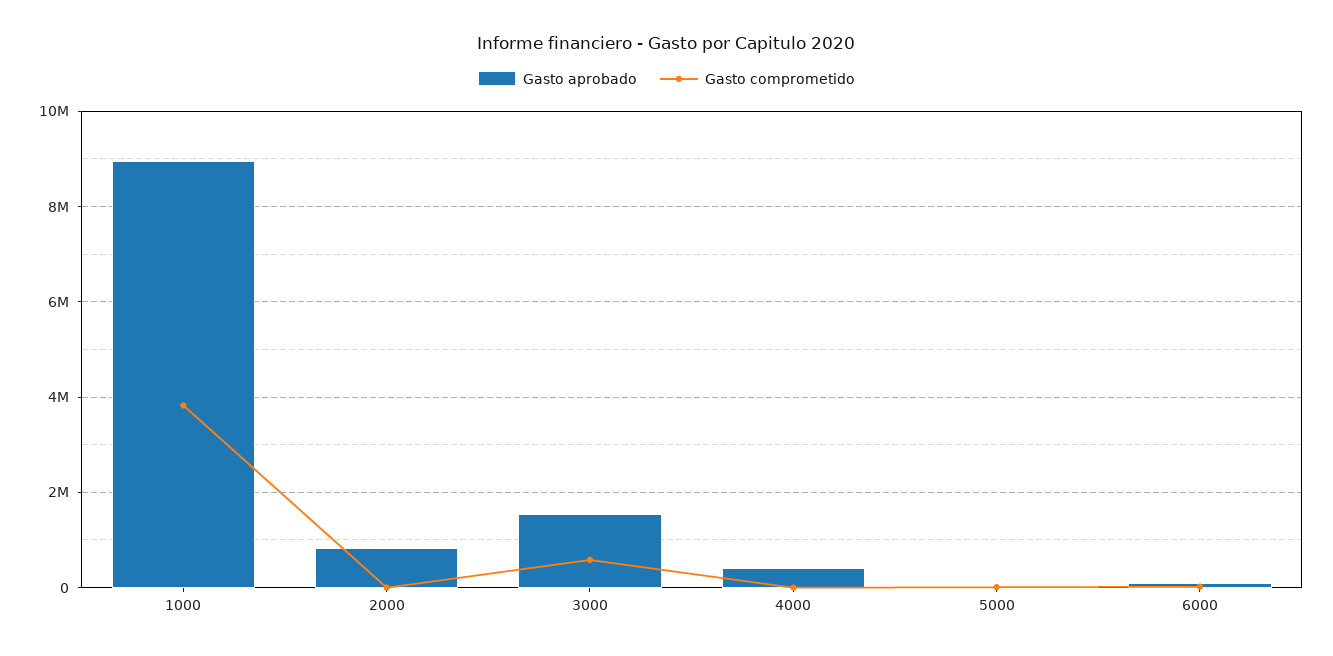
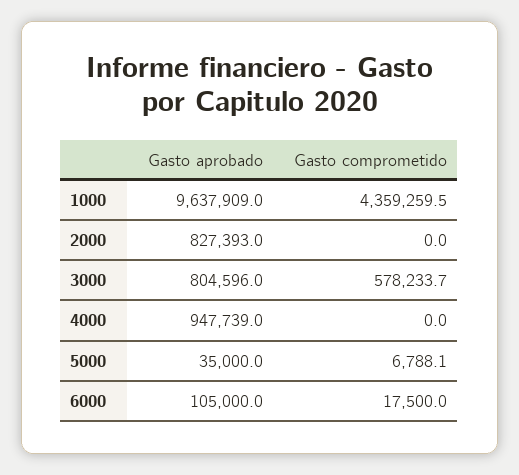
  {
    "Gasto aprobado": {
-     "1000": 9000000,
+     "1000": 9637909,
      "2000": 827393,
-     "3000": 1600000,
+     "3000": 804596,
-     "4000": 400000,
+     "4000": 947739,
      "5000": 35000,
      "6000": 105000
    },
    "Gasto comprometido": {
-     "1000": 3800000,
+     "1000": 4359259.5,
      "2000": 0,
      "3000": 578233.7,
      "4000": 0,
      "5000": 6788.1,
      "6000": 17500
    }
  }

